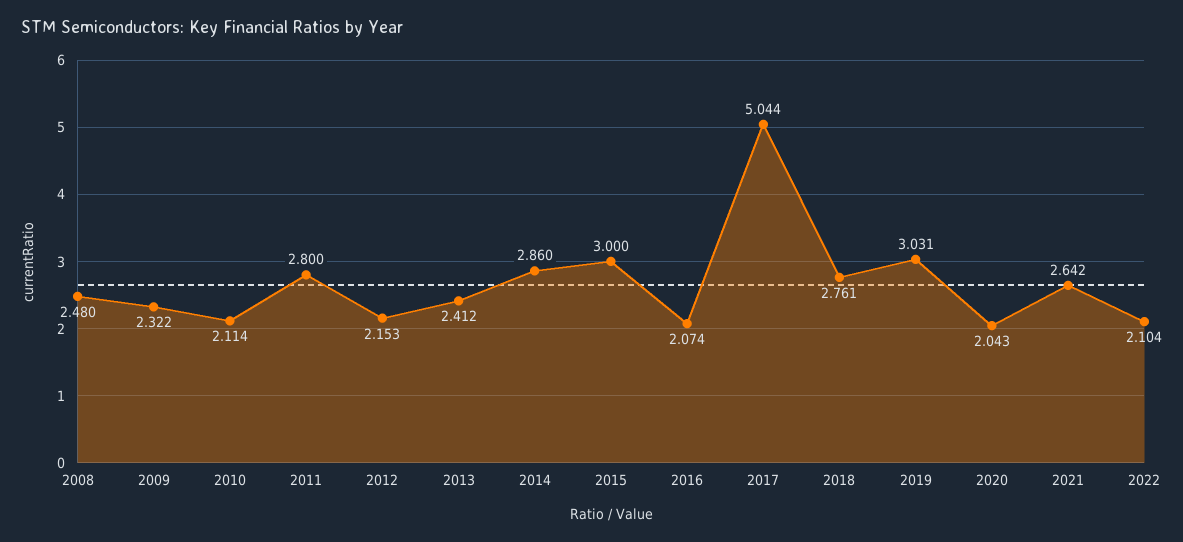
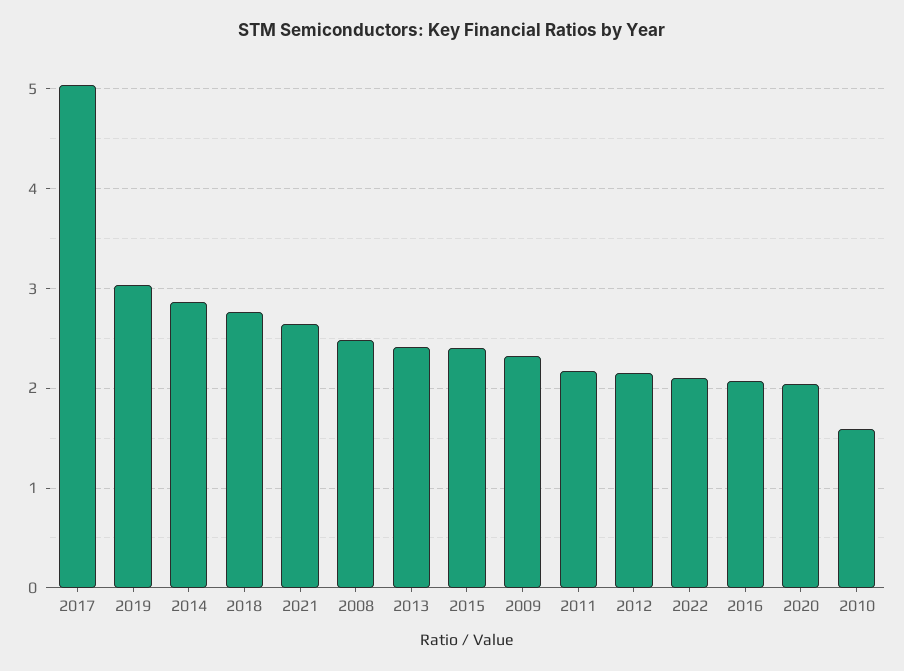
  {
    "2008": 2.48,
    "2009": 2.322,
-   "2010": 2.114,
+   "2010": 1.6,
-   "2011": 2.8,
+   "2011": 2.2,
    "2012": 2.153,
    "2013": 2.412,
    "2014": 2.86,
-   "2015": 3,
+   "2015": 2.4,
    "2016": 2.074,
    "2017": 5.044,
    "2018": 2.761,
    "2019": 3.031,
    "2020": 2.043,
    "2021": 2.642,
    "2022": 2.104
  }

